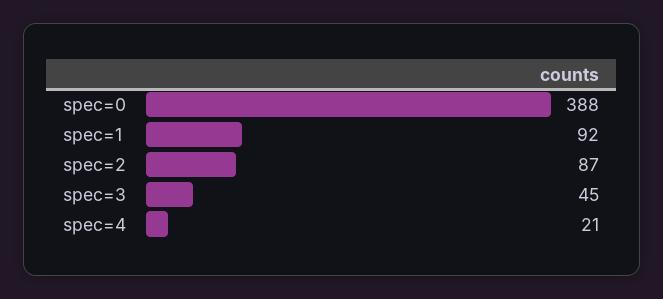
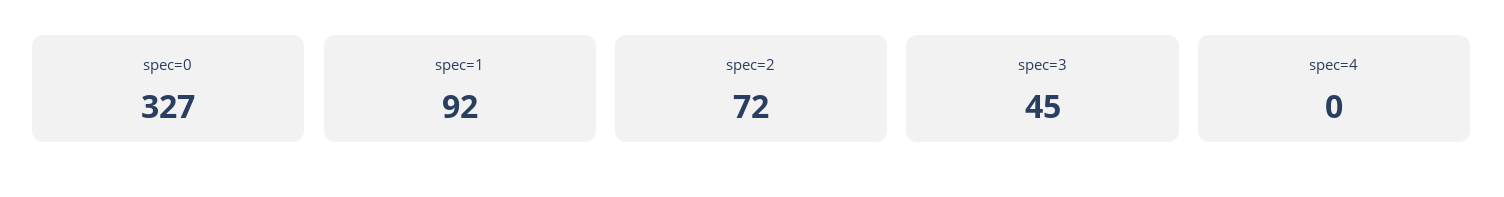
  {
-   "spec=0": 388,
+   "spec=0": 327,
    "spec=1": 92,
-   "spec=2": 87,
+   "spec=2": 72,
    "spec=3": 45,
-   "spec=4": 21
+   "spec=4": 0
  }

